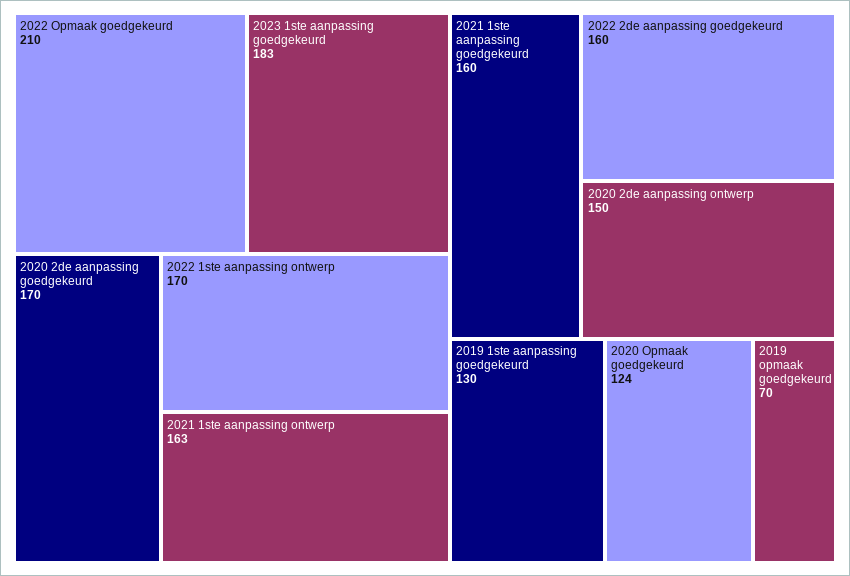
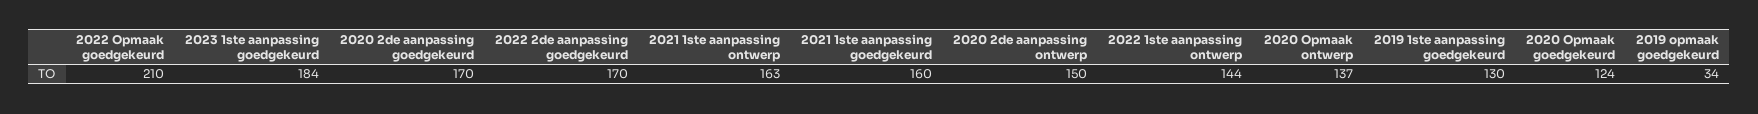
  {
    "2022 Opmaak goedgekeurd": 210,
-   "2023 1ste aanpassing goedgekeurd": 183,
+   "2023 1ste aanpassing goedgekeurd": 184,
    "2020 2de aanpassing goedgekeurd": 170,
-   "2022 1ste aanpassing ontwerp": 170,
+   "2022 1ste aanpassing ontwerp": 144,
    "2021 1ste aanpassing ontwerp": 163,
    "2021 1ste aanpassing goedgekeurd": 160,
-   "2022 2de aanpassing goedgekeurd": 160,
+   "2022 2de aanpassing goedgekeurd": 170,
    "2020 2de aanpassing ontwerp": 150,
    "2019 1ste aanpassing goedgekeurd": 130,
    "2020 Opmaak goedgekeurd": 124,
-   "2019 opmaak goedgekeurd": 70
+   "2019 opmaak goedgekeurd": 34,
+   "2020 Opmaak ontwerp": 137
  }

